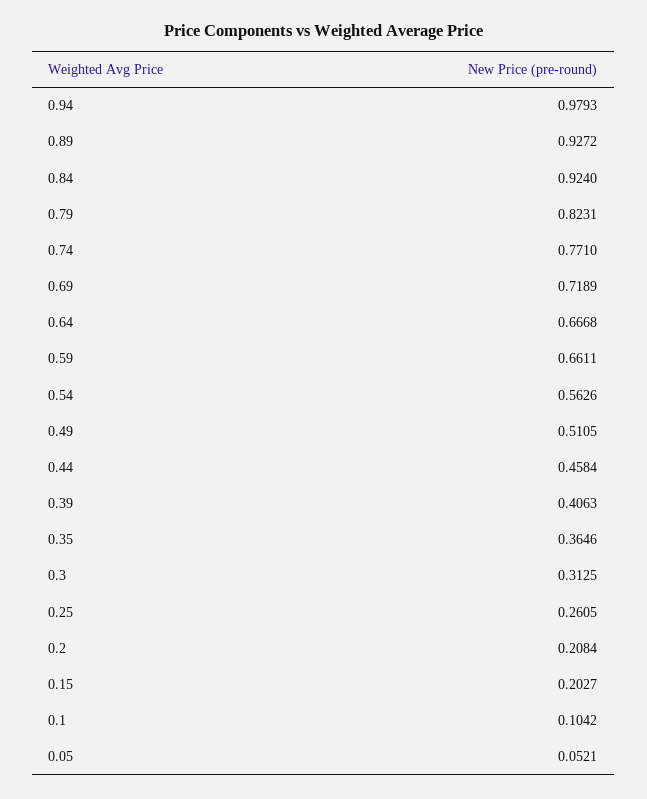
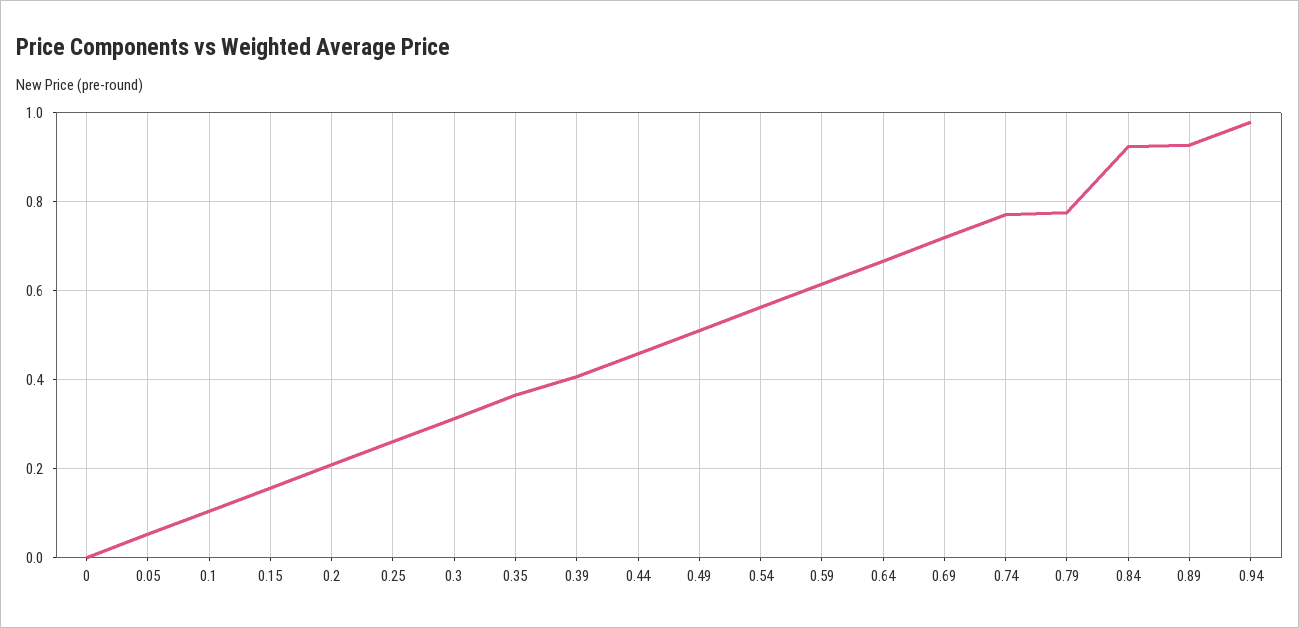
  {
    "0.94": 0.9793,
    "0.89": 0.9272,
    "0.84": 0.924,
-   "0.79": 0.8231,
+   "0.79": 0.78,
    "0.74": 0.771,
    "0.69": 0.7189,
    "0.64": 0.6668,
-   "0.59": 0.6611,
+   "0.59": 0.62,
    "0.54": 0.5626,
    "0.49": 0.5105,
    "0.44": 0.4584,
    "0.39": 0.4063,
    "0.35": 0.3646,
    "0.3": 0.3125,
    "0.25": 0.2605,
    "0.2": 0.2084,
-   "0.15": 0.2027,
+   "0.15": 0.16,
    "0.1": 0.1042,
-   "0.05": 0.0521
+   "0.05": 0.0521,
+   "0": 0
  }

